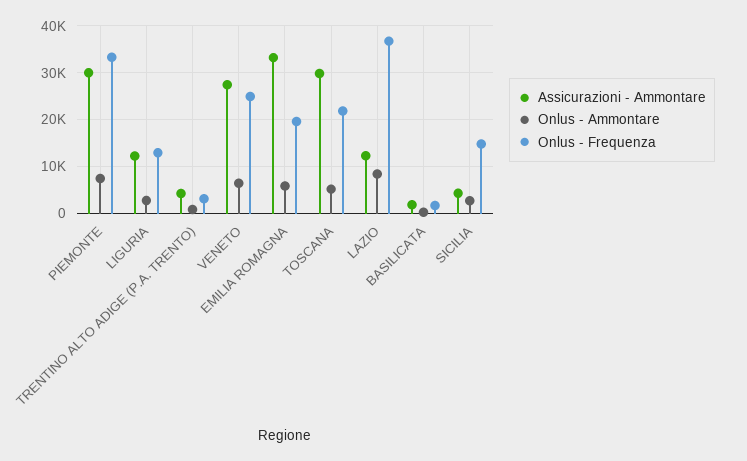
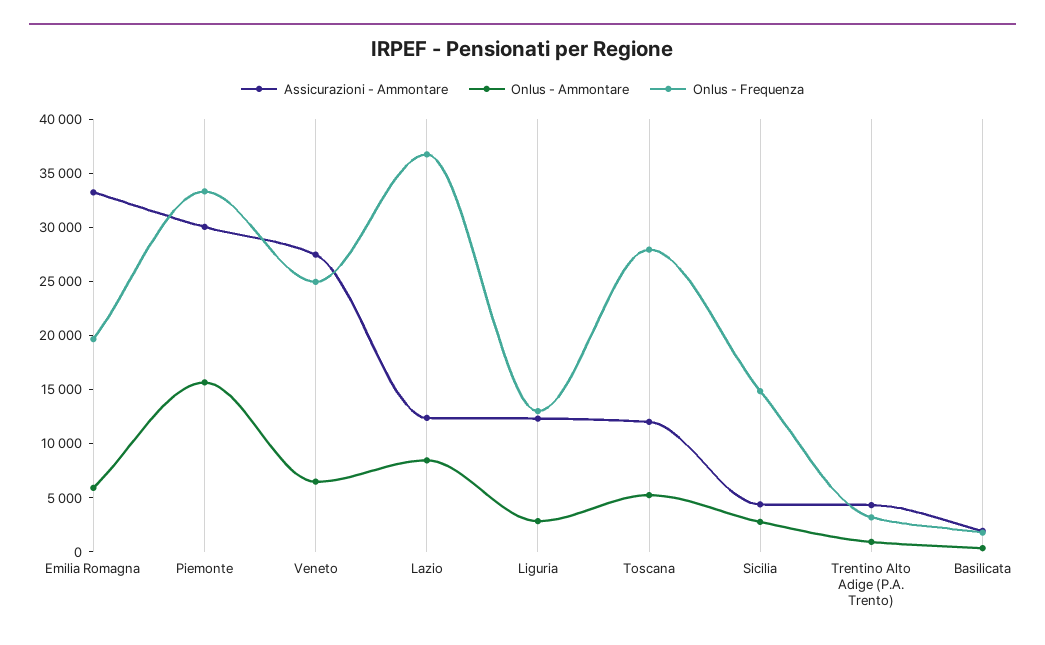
  {
    "Assicurazioni - Ammontare": {
      "PIEMONTE": 30000,
      "LIGURIA": 12000,
      "TRENTINO ALTO ADIGE (P.A. TRENTO)": 4000,
      "VENETO": 27000,
      "EMILIA ROMAGNA": 33000,
-     "TOSCANA": 30000,
+     "TOSCANA": 12000,
      "LAZIO": 12000,
      "BASILICATA": 2000,
      "SICILIA": 4000
    },
    "Onlus - Ammontare": {
-     "PIEMONTE": 8000,
+     "PIEMONTE": 16000,
      "LIGURIA": 3000,
      "TRENTINO ALTO ADIGE (P.A. TRENTO)": 1000,
      "VENETO": 6000,
      "EMILIA ROMAGNA": 6000,
      "TOSCANA": 5000,
      "LAZIO": 8000,
      "BASILICATA": 0,
      "SICILIA": 3000
    },
    "Onlus - Frequenza": {
      "PIEMONTE": 33000,
      "LIGURIA": 13000,
      "TRENTINO ALTO ADIGE (P.A. TRENTO)": 3000,
      "VENETO": 25000,
      "EMILIA ROMAGNA": 20000,
-     "TOSCANA": 22000,
+     "TOSCANA": 28000,
      "LAZIO": 37000,
      "BASILICATA": 2000,
      "SICILIA": 15000
    }
  }

